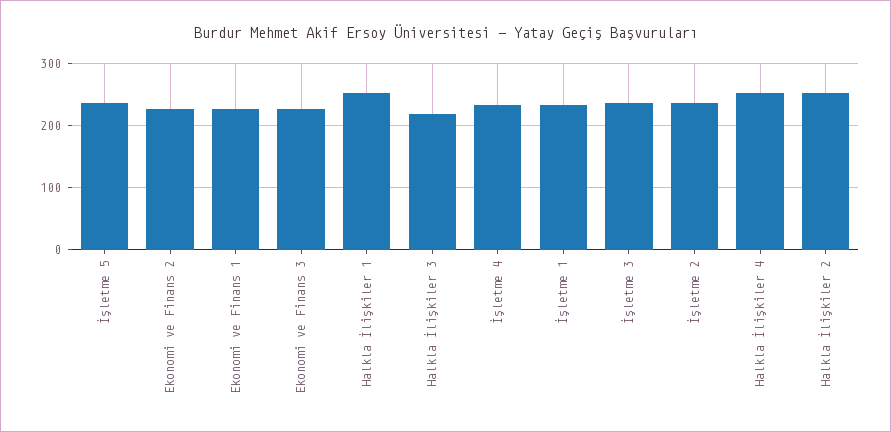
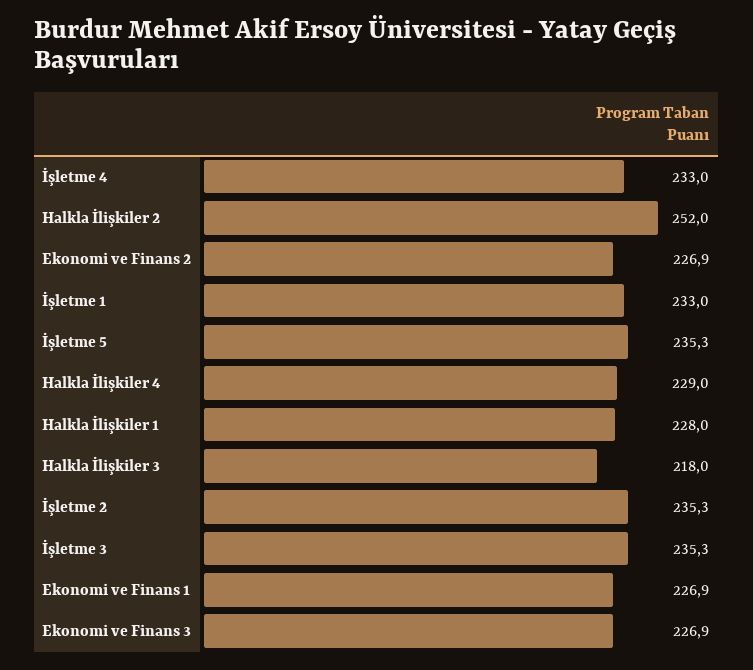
  {
    "İşletme 5": 235.3,
    "Ekonomi ve Finans 2": 226.9,
    "Ekonomi ve Finans 1": 226.9,
    "Ekonomi ve Finans 3": 226.9,
-   "Halkla İlişkiler 1": 250,
+   "Halkla İlişkiler 1": 228,
    "Halkla İlişkiler 3": 218,
    "İşletme 4": 233,
    "İşletme 1": 233,
    "İşletme 3": 235.3,
    "İşletme 2": 235.3,
-   "Halkla İlişkiler 4": 250,
+   "Halkla İlişkiler 4": 229,
    "Halkla İlişkiler 2": 252
  }

